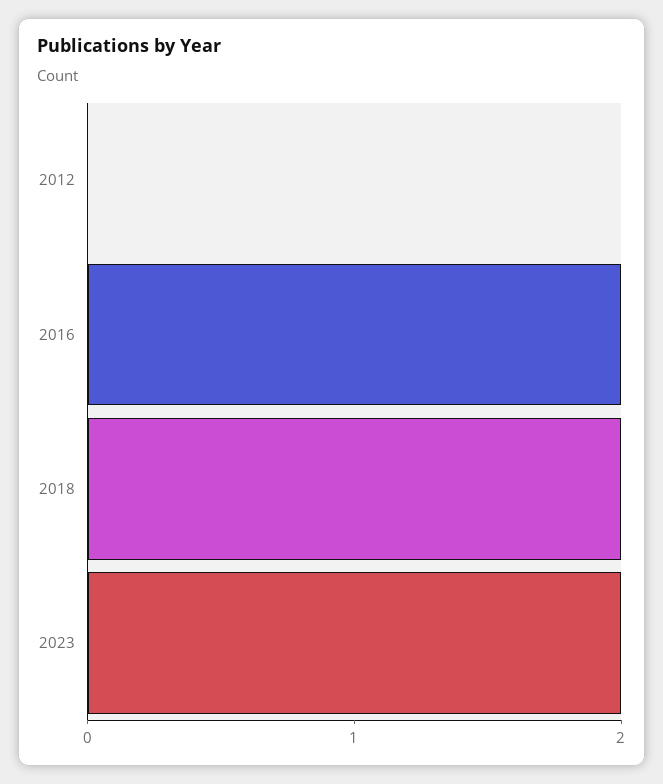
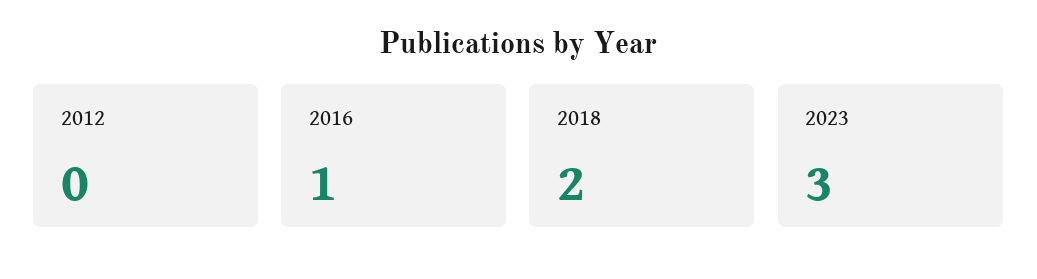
  {
    "2012": 0,
-   "2016": 2,
+   "2016": 1,
    "2018": 2,
-   "2023": 2
+   "2023": 3
  }

